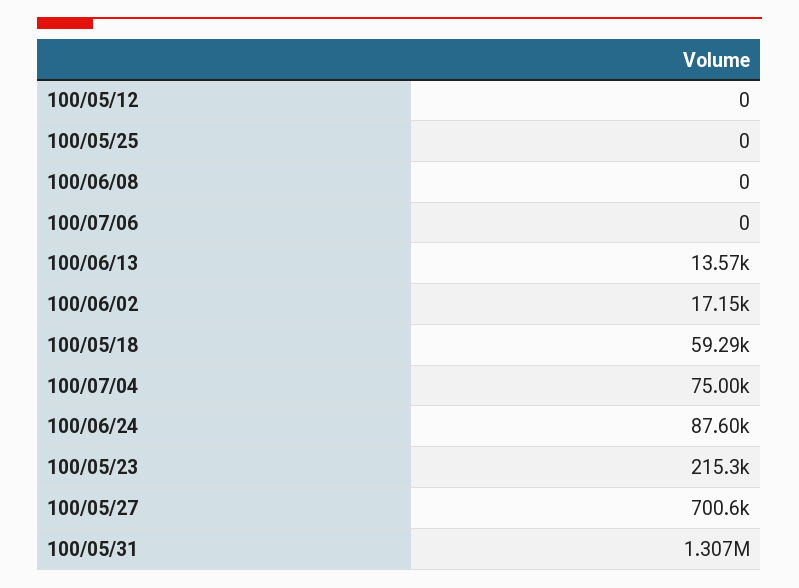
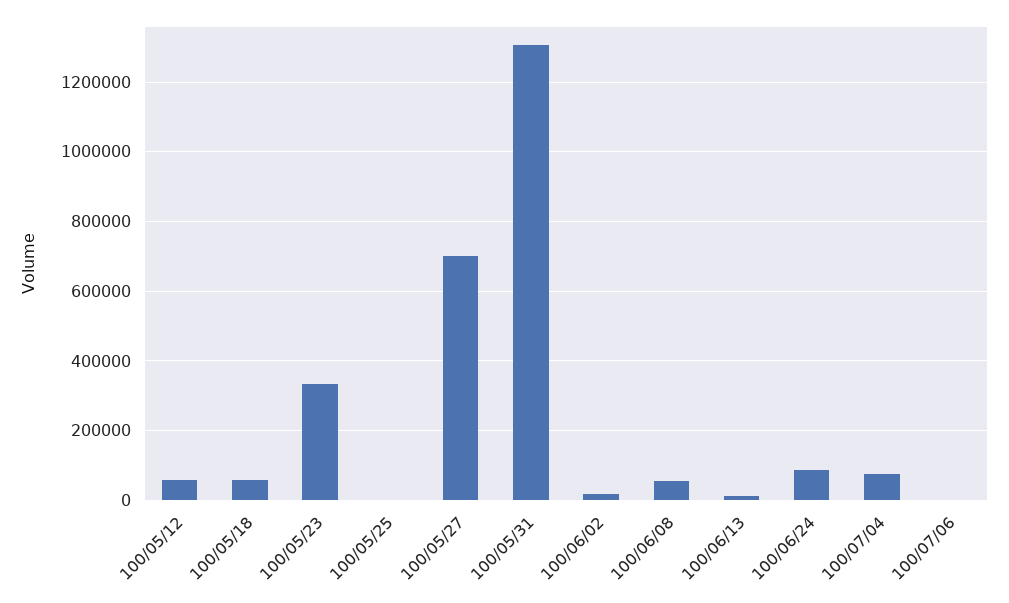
  {
-   "100/05/12": 0,
+   "100/05/12": 60000,
    "100/05/25": 0,
-   "100/06/08": 0,
+   "100/06/08": 60000,
    "100/07/06": 0,
    "100/06/13": 13570,
    "100/06/02": 17150,
    "100/05/18": 59290,
    "100/07/04": 75000,
    "100/06/24": 87600,
-   "100/05/23": 215300,
+   "100/05/23": 340000,
    "100/05/27": 700600,
    "100/05/31": 1307000
  }

